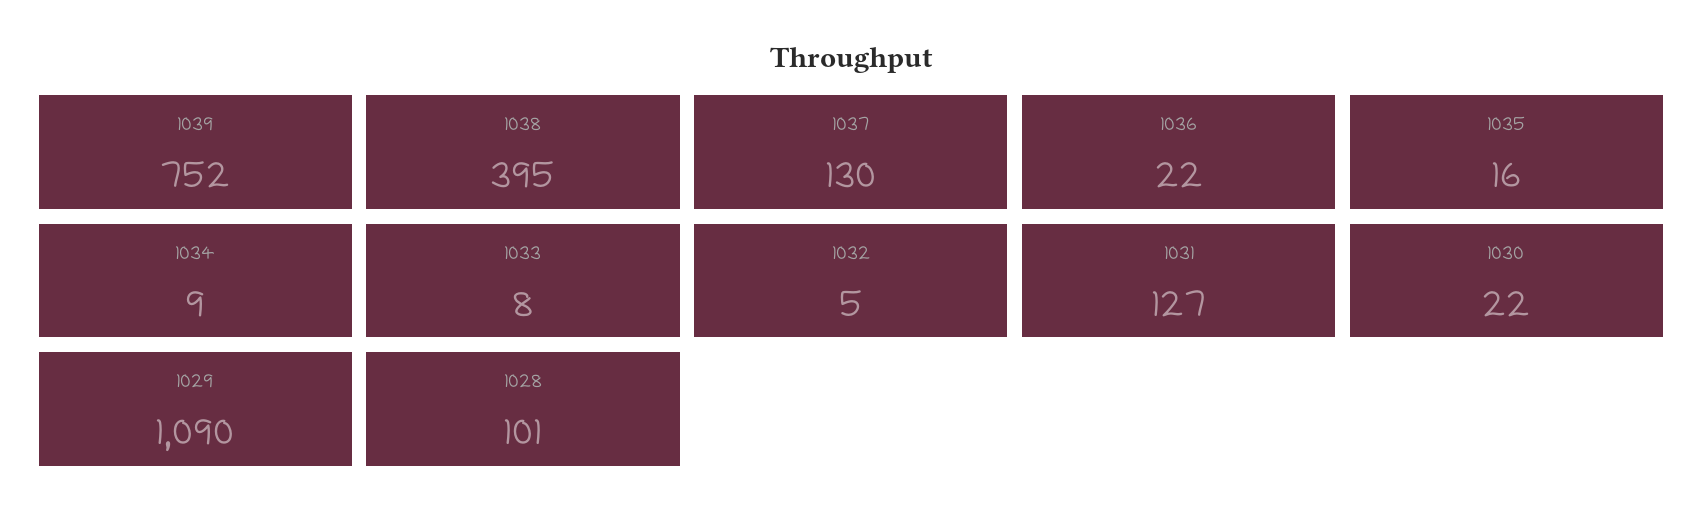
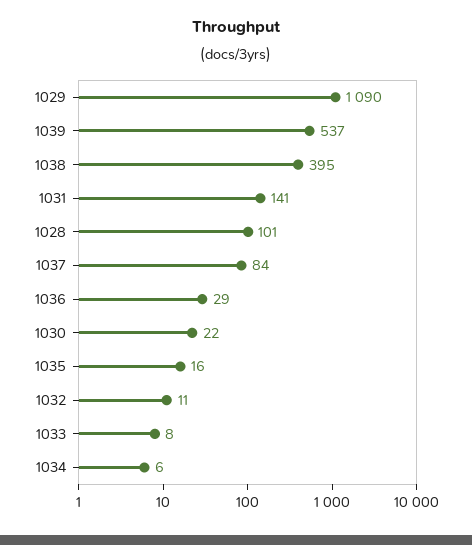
  {
-   "1039": 752,
+   "1039": 537,
    "1038": 395,
-   "1037": 130,
+   "1037": 84,
-   "1036": 22,
+   "1036": 29,
    "1035": 16,
-   "1034": 9,
+   "1034": 6,
    "1033": 8,
-   "1032": 5,
+   "1032": 11,
-   "1031": 127,
+   "1031": 141,
    "1030": 22,
    "1029": 1090,
    "1028": 101
  }

